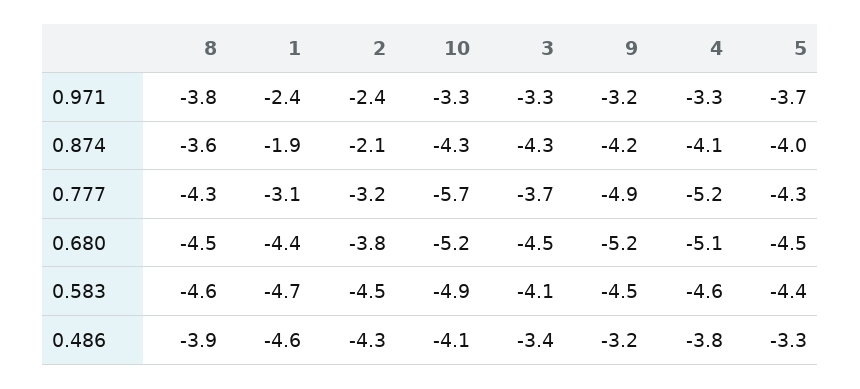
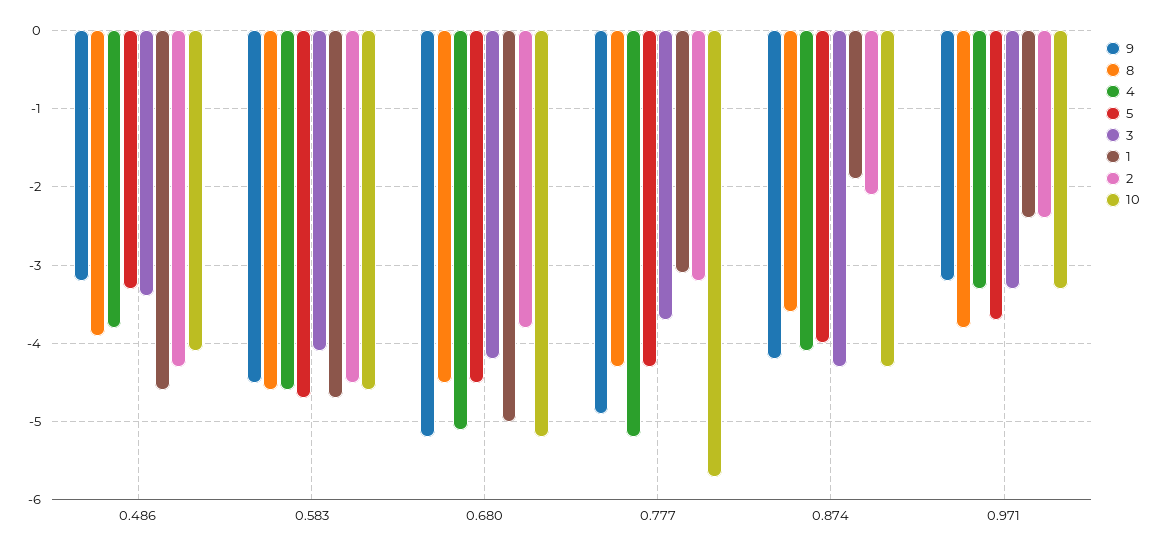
  {
    "8": {
      "0.971": -3.8,
      "0.874": -3.6,
      "0.777": -4.3,
      "0.680": -4.5,
      "0.583": -4.6,
      "0.486": -3.9
    },
    "1": {
      "0.971": -2.4,
      "0.874": -1.9,
      "0.777": -3.1,
-     "0.680": -4.4,
+     "0.680": -5,
      "0.583": -4.7,
      "0.486": -4.6
    },
    "2": {
      "0.971": -2.4,
      "0.874": -2.1,
      "0.777": -3.2,
      "0.680": -3.8,
      "0.583": -4.5,
      "0.486": -4.3
    },
    "10": {
      "0.971": -3.3,
      "0.874": -4.3,
      "0.777": -5.7,
      "0.680": -5.2,
-     "0.583": -4.9,
+     "0.583": -4.6,
      "0.486": -4.1
    },
    "3": {
      "0.971": -3.3,
      "0.874": -4.3,
      "0.777": -3.7,
-     "0.680": -4.5,
+     "0.680": -4.2,
      "0.583": -4.1,
      "0.486": -3.4
    },
    "9": {
      "0.971": -3.2,
      "0.874": -4.2,
      "0.777": -4.9,
      "0.680": -5.2,
      "0.583": -4.5,
      "0.486": -3.2
    },
    "4": {
      "0.971": -3.3,
      "0.874": -4.1,
      "0.777": -5.2,
      "0.680": -5.1,
      "0.583": -4.6,
      "0.486": -3.8
    },
    "5": {
      "0.971": -3.7,
      "0.874": -4,
      "0.777": -4.3,
      "0.680": -4.5,
-     "0.583": -4.4,
+     "0.583": -4.7,
      "0.486": -3.3
    }
  }

